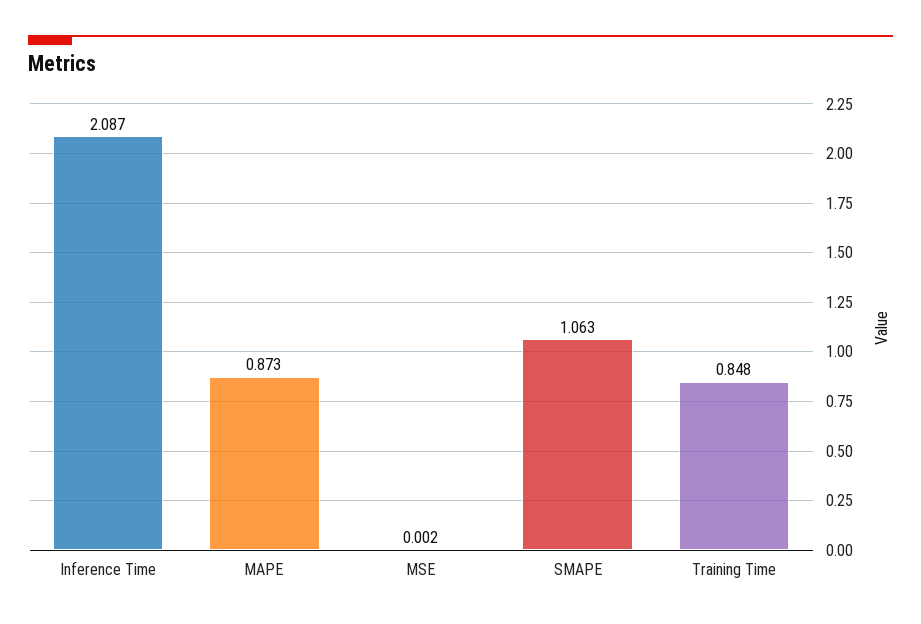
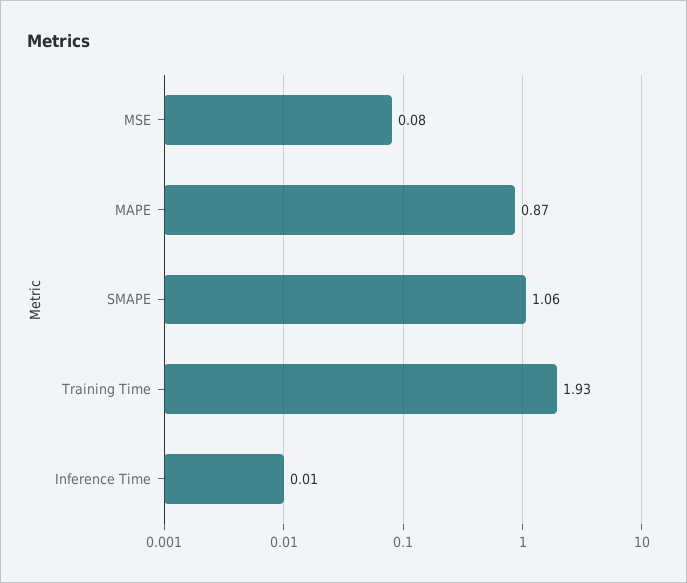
  {
-   "Inference Time": 2.087,
+   "Inference Time": 0.01,
    "MAPE": 0.873,
-   "MSE": 0.002,
+   "MSE": 0.08,
    "SMAPE": 1.063,
-   "Training Time": 0.848
+   "Training Time": 1.93
  }

